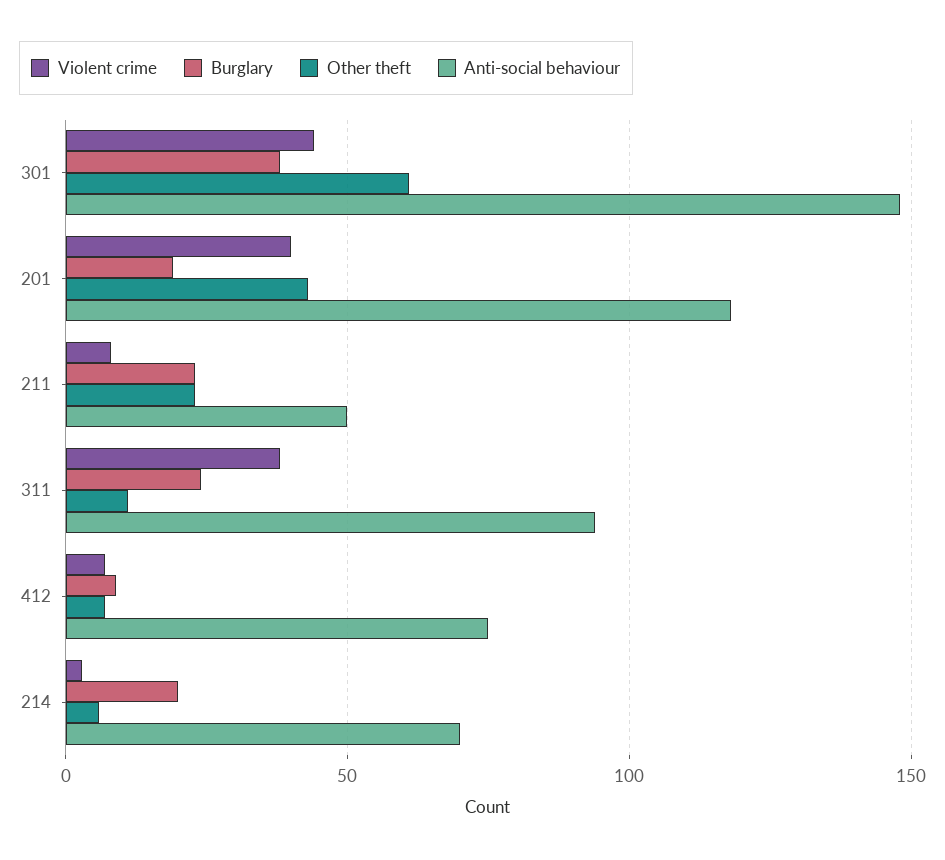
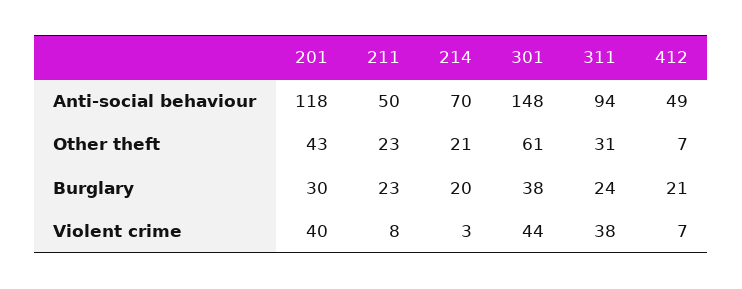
  {
    "Violent crime": {
      "301": 44,
      "201": 40,
      "211": 8,
      "311": 38,
      "412": 7,
      "214": 3
    },
    "Burglary": {
      "301": 38,
-     "201": 20,
+     "201": 30,
      "211": 23,
      "311": 24,
-     "412": 10,
+     "412": 21,
      "214": 20
    },
    "Other theft": {
      "301": 61,
      "201": 43,
      "211": 23,
-     "311": 10,
+     "311": 31,
      "412": 7,
-     "214": 5
+     "214": 21
    },
    "Anti-social behaviour": {
      "301": 148,
      "201": 118,
      "211": 50,
      "311": 94,
-     "412": 75,
+     "412": 49,
      "214": 70
    }
  }

